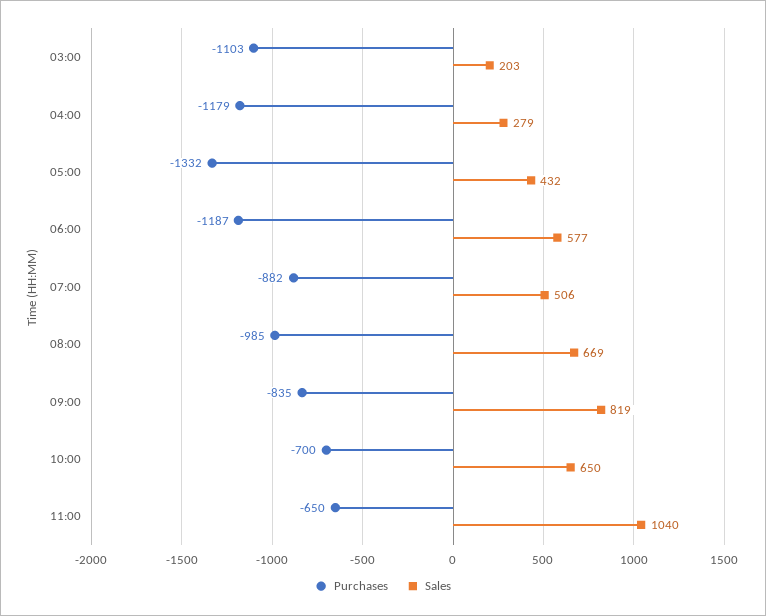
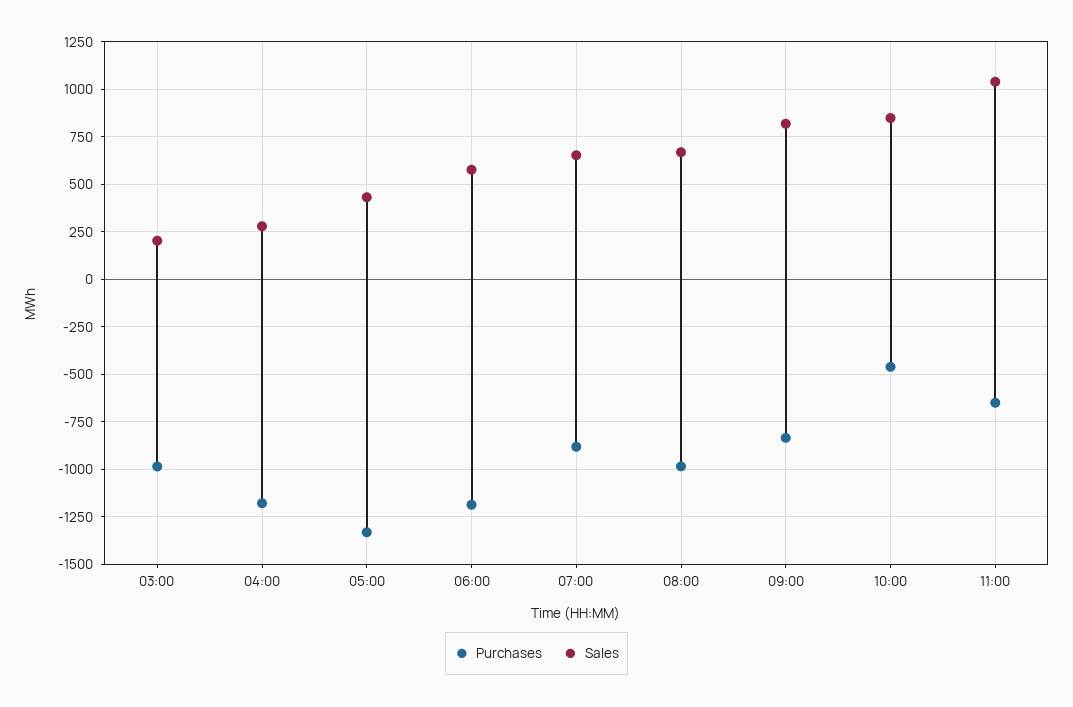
  {
    "Purchases": {
-     "03:00": -1103,
+     "03:00": -1000,
      "04:00": -1179,
      "05:00": -1332,
      "06:00": -1187,
      "07:00": -882,
      "08:00": -985,
      "09:00": -835,
-     "10:00": -700,
+     "10:00": -450,
      "11:00": -650
    },
    "Sales": {
      "03:00": 203,
      "04:00": 279,
      "05:00": 432,
      "06:00": 577,
-     "07:00": 506,
+     "07:00": 650,
      "08:00": 669,
      "09:00": 819,
-     "10:00": 650,
+     "10:00": 850,
      "11:00": 1040
    }
  }

